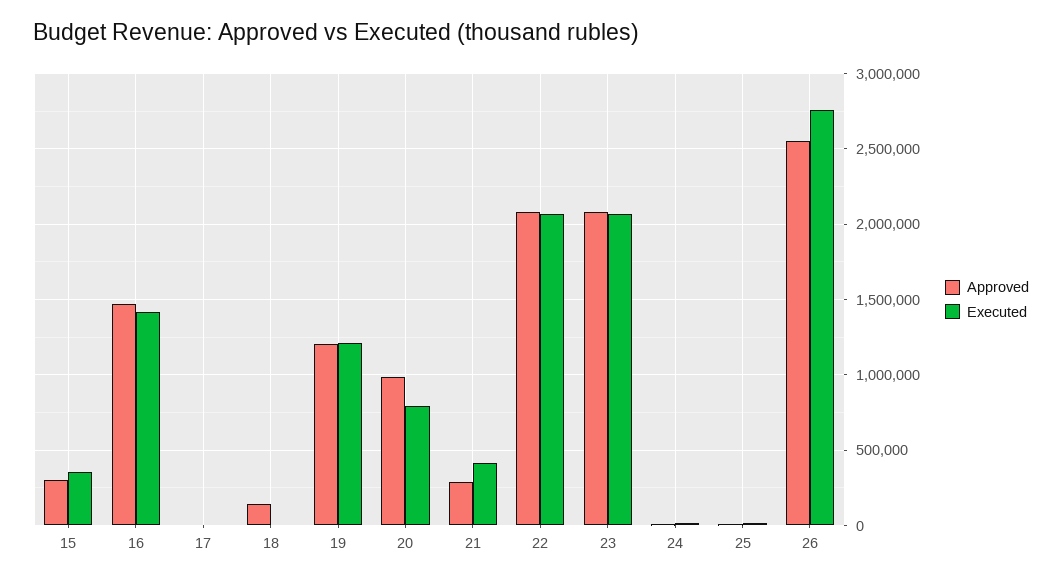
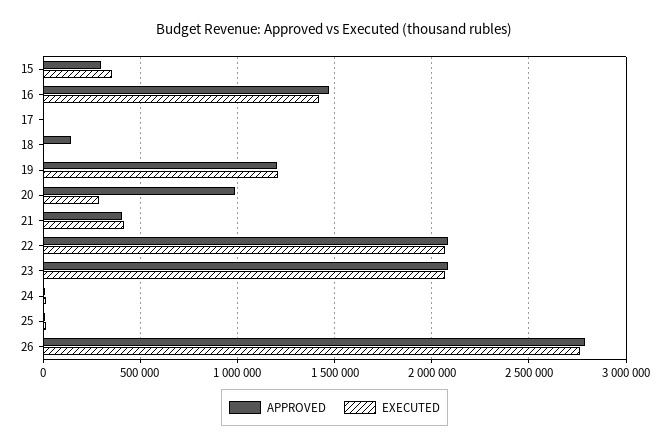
  {
    "Approved": {
      "15": 300000,
      "16": 1450000,
      "17": 0,
      "18": 150000,
      "19": 1200000,
      "20": 1000000,
-     "21": 300000,
+     "21": 400000,
      "22": 2100000,
      "23": 2100000,
      "24": 0,
      "25": 0,
-     "26": 2550000
+     "26": 2800000
    },
    "Executed": {
      "15": 350000,
      "16": 1400000,
      "17": 0,
      "18": 0,
      "19": 1200000,
-     "20": 800000,
+     "20": 300000,
      "21": 400000,
      "22": 2050000,
      "23": 2050000,
      "24": 0,
      "25": 0,
      "26": 2750000
    }
  }

